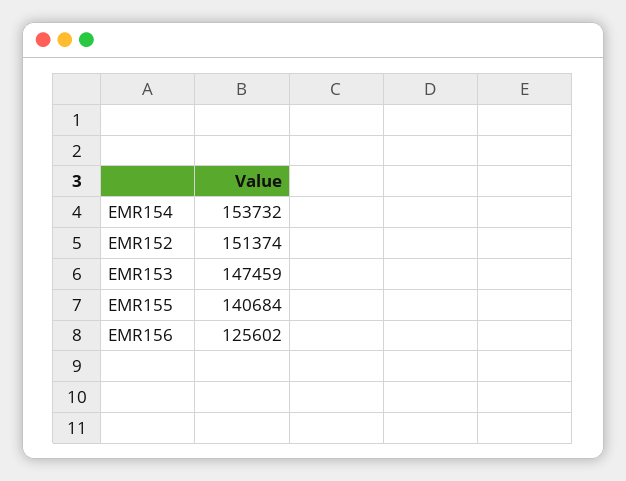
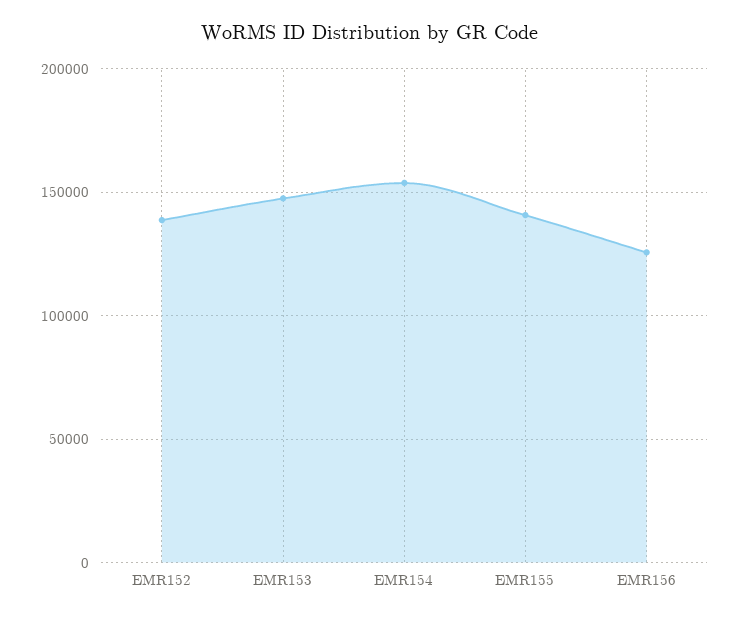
  {
    "EMR154": 153732,
-   "EMR152": 151374,
+   "EMR152": 140000,
    "EMR153": 147459,
    "EMR155": 140684,
    "EMR156": 125602
  }

